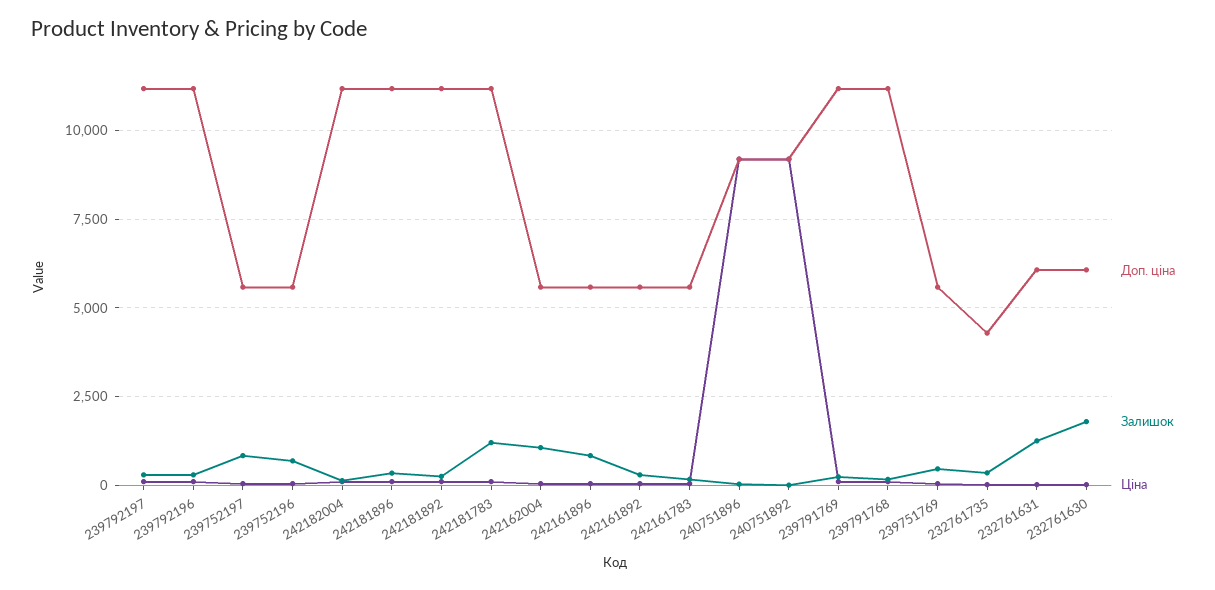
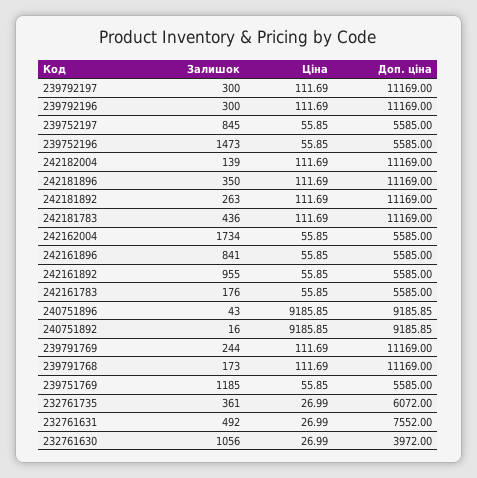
  {
    "Доп. ціна": {
      "239792197": 11169,
      "239792196": 11169,
      "239752197": 5585,
      "239752196": 5585,
      "242182004": 11169,
      "242181896": 11169,
      "242181892": 11169,
      "242181783": 11169,
      "242162004": 5585,
      "242161896": 5585,
      "242161892": 5585,
      "242161783": 5585,
      "240751896": 9185.85,
      "240751892": 9185.85,
      "239791769": 11169,
      "239791768": 11169,
      "239751769": 5585,
-     "232761735": 4250,
+     "232761735": 6072,
-     "232761631": 6000,
+     "232761631": 7552,
-     "232761630": 6000
+     "232761630": 3972
    },
    "Залишок": {
      "239792197": 300,
      "239792196": 300,
      "239752197": 845,
-     "239752196": 750,
+     "239752196": 1473,
      "242182004": 139,
      "242181896": 350,
      "242181892": 263,
-     "242181783": 1250,
+     "242181783": 436,
-     "242162004": 1000,
+     "242162004": 1734,
      "242161896": 841,
-     "242161892": 250,
+     "242161892": 955,
      "242161783": 176,
      "240751896": 43,
      "240751892": 16,
      "239791769": 244,
      "239791768": 173,
-     "239751769": 500,
+     "239751769": 1185,
      "232761735": 361,
-     "232761631": 1250,
+     "232761631": 492,
-     "232761630": 1750
+     "232761630": 1056
    },
    "Ціна": {
      "239792197": 111.69,
      "239792196": 111.69,
      "239752197": 55.85,
      "239752196": 55.85,
      "242182004": 111.69,
      "242181896": 111.69,
      "242181892": 111.69,
      "242181783": 111.69,
      "242162004": 55.85,
      "242161896": 55.85,
      "242161892": 55.85,
      "242161783": 55.85,
      "240751896": 9185.85,
      "240751892": 9185.85,
      "239791769": 111.69,
      "239791768": 111.69,
      "239751769": 55.85,
      "232761735": 26.99,
      "232761631": 26.99,
      "232761630": 26.99
    }
  }

